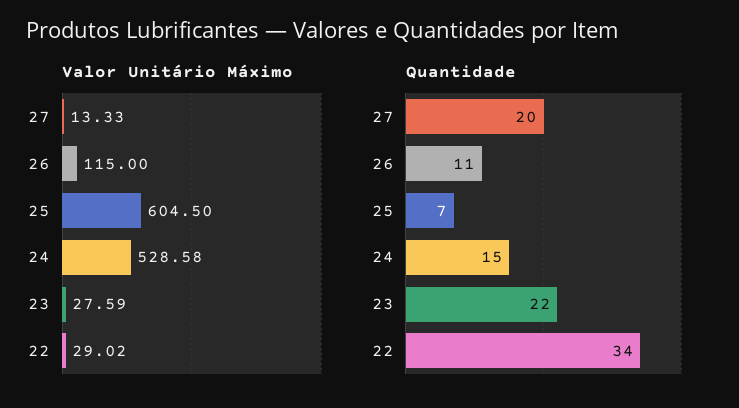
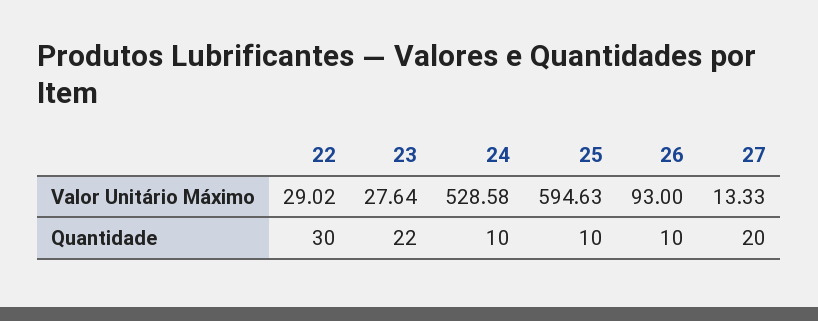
  {
    "Valor Unitário Máximo": {
      "27": 13.33,
-     "26": 115,
+     "26": 93,
-     "25": 604.5,
+     "25": 594.63,
      "24": 528.58,
-     "23": 27.59,
+     "23": 27.64,
      "22": 29.02
    },
    "Quantidade": {
      "27": 20,
-     "26": 11,
+     "26": 10,
-     "25": 7,
+     "25": 10,
-     "24": 15,
+     "24": 10,
      "23": 22,
-     "22": 34
+     "22": 30
    }
  }

